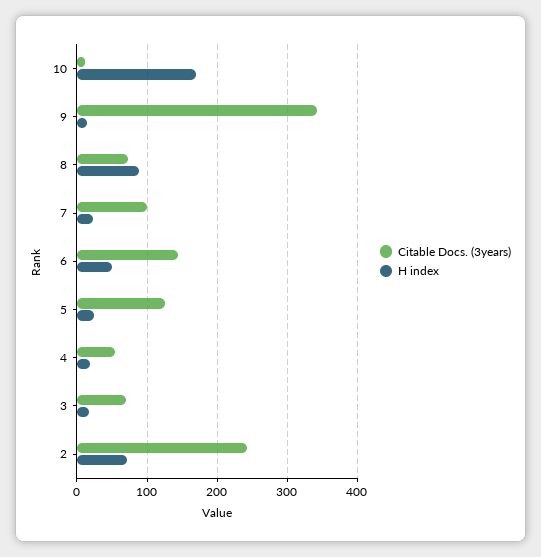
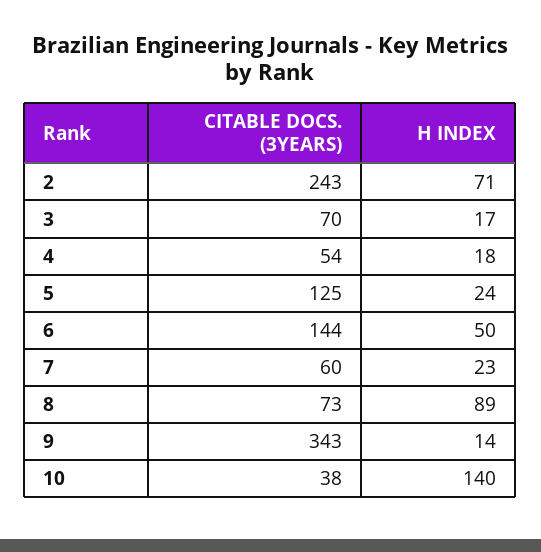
  {
    "Citable Docs. (3years)": {
-     "10": 10,
+     "10": 38,
      "9": 343,
      "8": 73,
-     "7": 100,
+     "7": 60,
      "6": 144,
      "5": 125,
      "4": 54,
      "3": 70,
      "2": 243
    },
    "H index": {
-     "10": 170,
+     "10": 140,
      "9": 14,
      "8": 89,
      "7": 23,
      "6": 50,
      "5": 24,
      "4": 18,
      "3": 17,
      "2": 71
    }
  }

